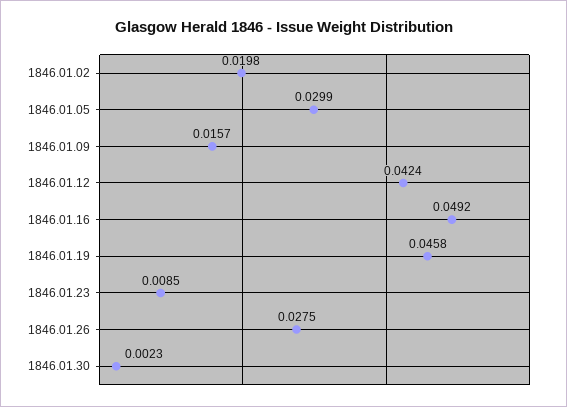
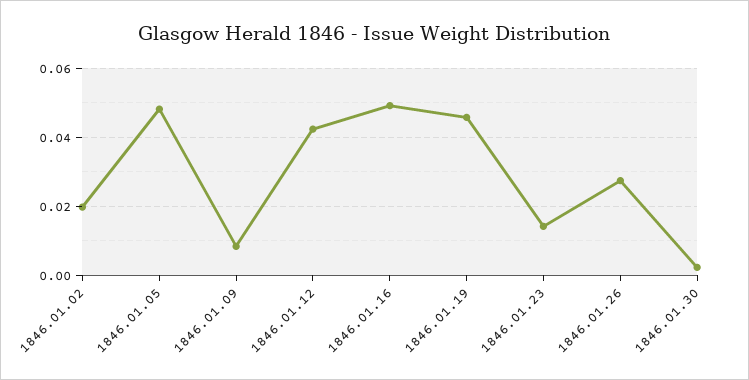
  {
    "1846.01.02": 0.0198,
-   "1846.01.05": 0.0299,
+   "1846.01.05": 0.048,
-   "1846.01.09": 0.0157,
+   "1846.01.09": 0.008,
    "1846.01.12": 0.0424,
    "1846.01.16": 0.0492,
    "1846.01.19": 0.0458,
-   "1846.01.23": 0.0085,
+   "1846.01.23": 0.014,
    "1846.01.26": 0.0275,
    "1846.01.30": 0.0023
  }

